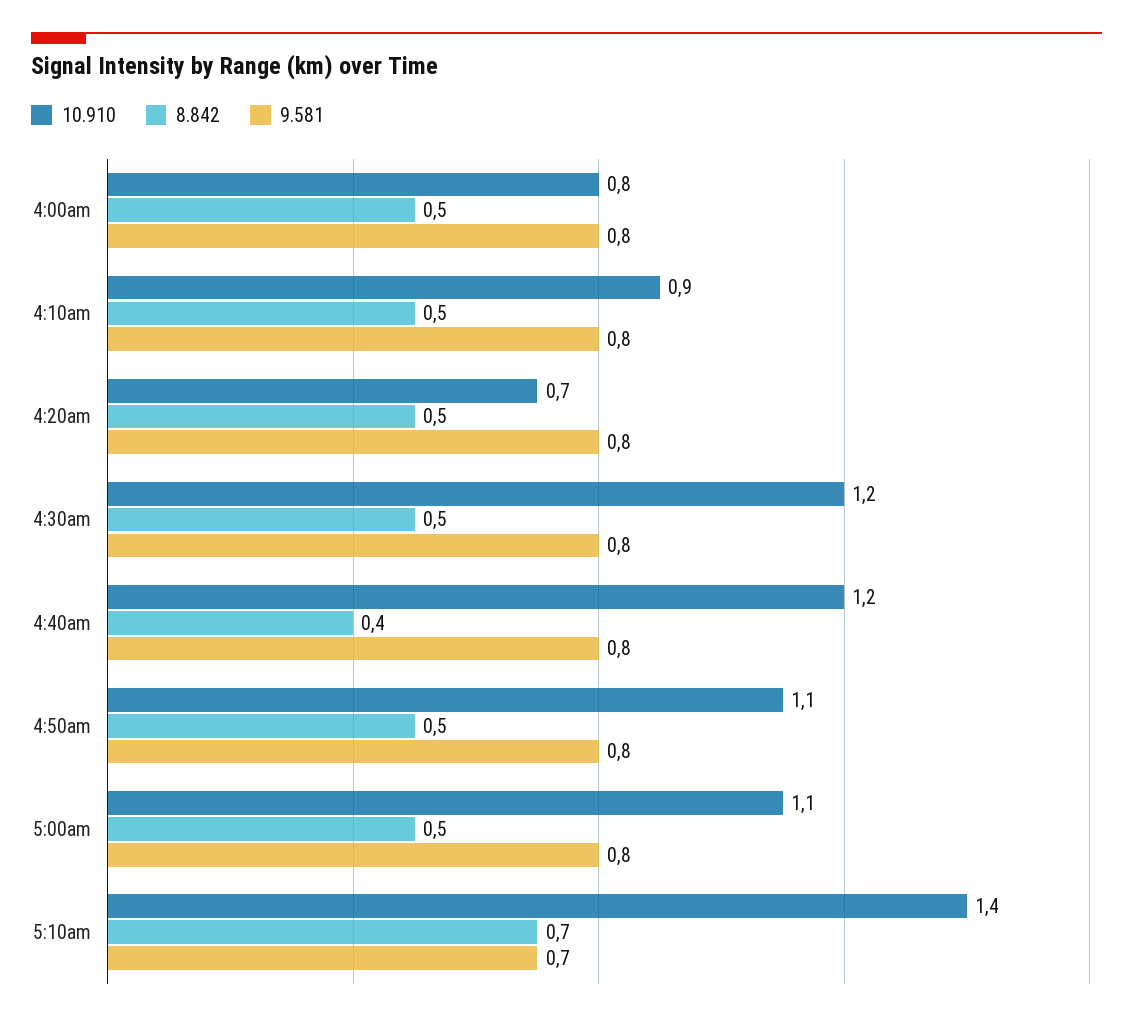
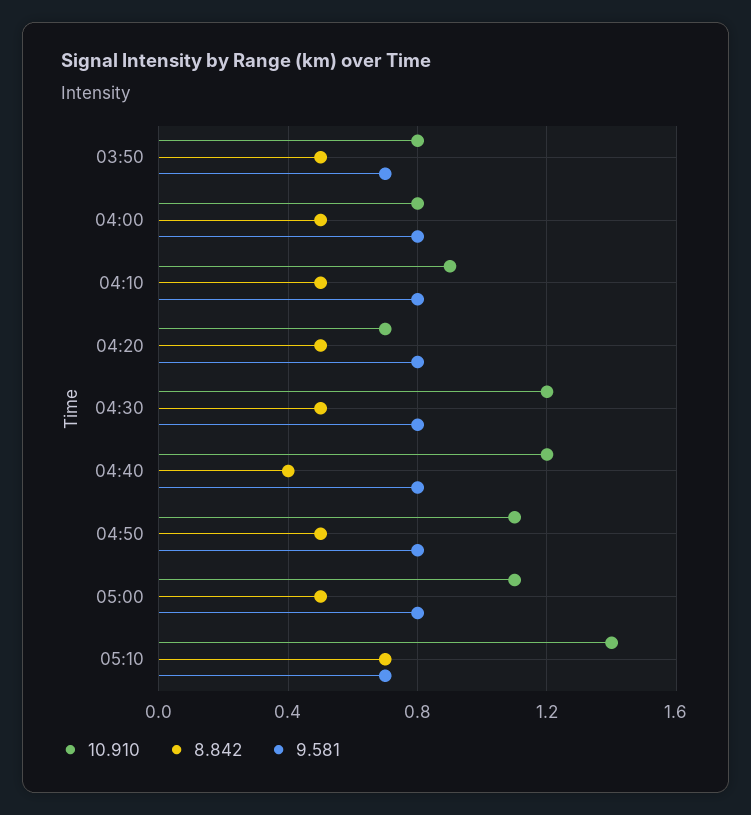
  {
    "10.910": {
      "4:00am": 0.8,
      "4:10am": 0.9,
      "4:20am": 0.7,
      "4:30am": 1.2,
      "4:40am": 1.2,
      "4:50am": 1.1,
      "5:00am": 1.1,
-     "5:10am": 1.4
+     "5:10am": 1.4,
+     "03:50": 0.8
    },
    "8.842": {
      "4:00am": 0.5,
      "4:10am": 0.5,
      "4:20am": 0.5,
      "4:30am": 0.5,
      "4:40am": 0.4,
      "4:50am": 0.5,
      "5:00am": 0.5,
-     "5:10am": 0.7
+     "5:10am": 0.7,
+     "03:50": 0.5
    },
    "9.581": {
      "4:00am": 0.8,
      "4:10am": 0.8,
      "4:20am": 0.8,
      "4:30am": 0.8,
      "4:40am": 0.8,
      "4:50am": 0.8,
      "5:00am": 0.8,
-     "5:10am": 0.7
+     "5:10am": 0.7,
+     "03:50": 0.7
    }
  }

